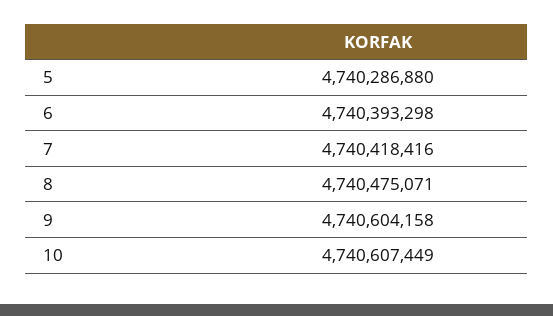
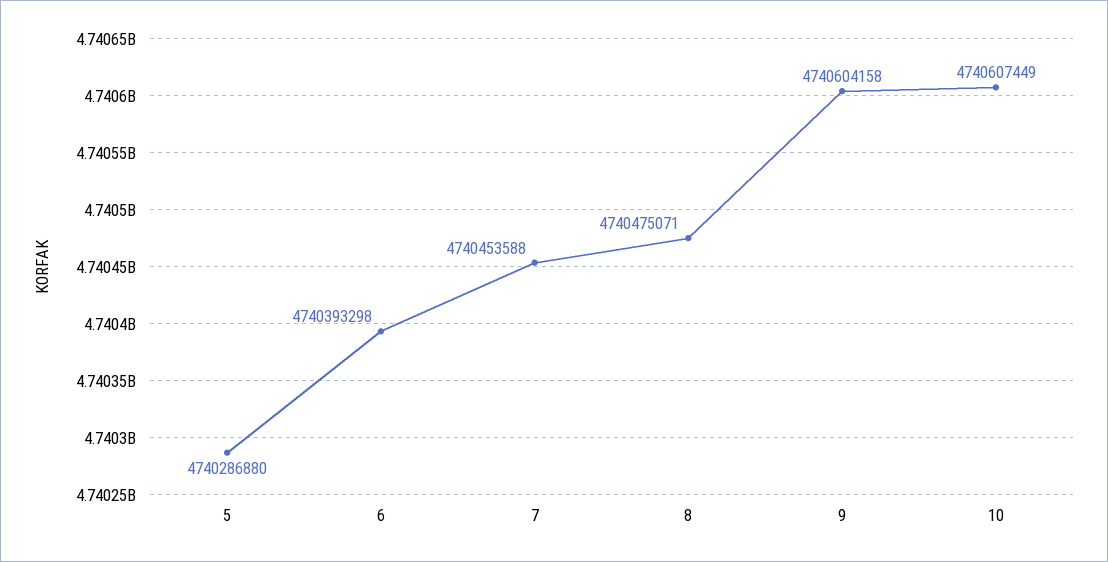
  {
    "5": 4740286880,
    "6": 4740393298,
-   "7": 4740418416,
+   "7": 4740453588,
    "8": 4740475071,
    "9": 4740604158,
    "10": 4740607449
  }

